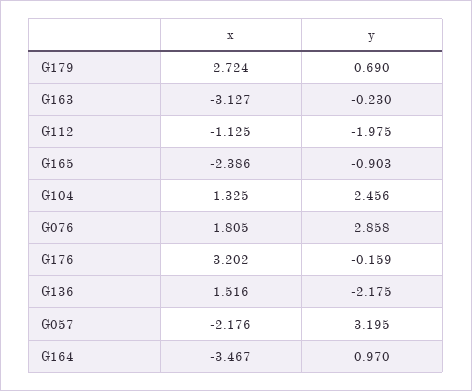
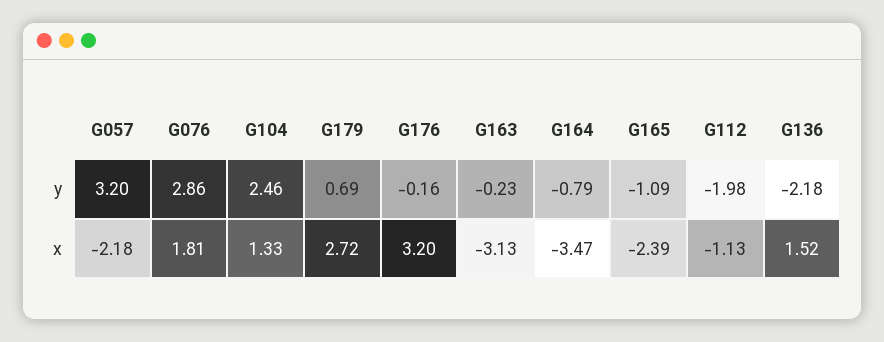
  {
    "x": {
      "G179": 2.724,
      "G163": -3.127,
      "G112": -1.125,
      "G165": -2.386,
      "G104": 1.325,
      "G076": 1.805,
      "G176": 3.202,
      "G136": 1.516,
      "G057": -2.176,
      "G164": -3.467
    },
    "y": {
      "G179": 0.69,
      "G163": -0.23,
      "G112": -1.975,
-     "G165": -0.903,
+     "G165": -1.09,
      "G104": 2.456,
      "G076": 2.858,
      "G176": -0.159,
      "G136": -2.175,
      "G057": 3.195,
-     "G164": 0.97
+     "G164": -0.79
    }
  }

